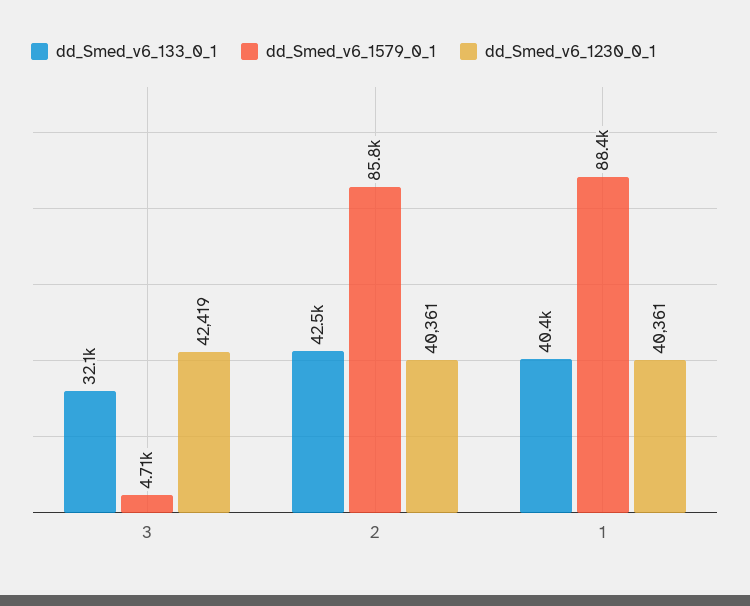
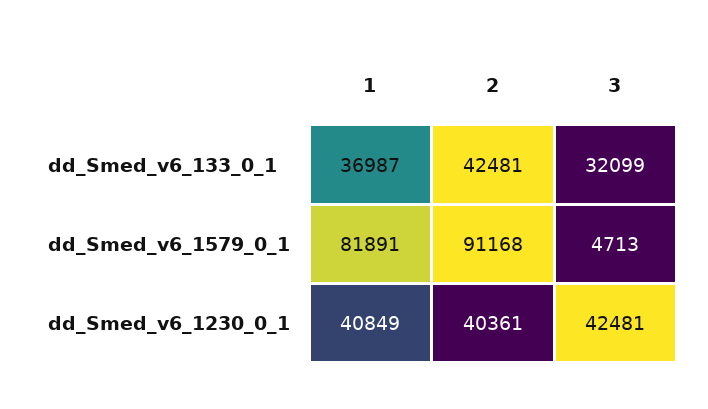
  {
    "dd_Smed_v6_133_0_1": {
      "3": 32099,
      "2": 42481,
-     "1": 40400
+     "1": 36987
    },
    "dd_Smed_v6_1579_0_1": {
      "3": 4713,
-     "2": 85800,
+     "2": 91168,
-     "1": 88400
+     "1": 81891
    },
    "dd_Smed_v6_1230_0_1": {
-     "3": 42419,
+     "3": 42481,
      "2": 40361,
-     "1": 40361
+     "1": 40849
    }
  }

